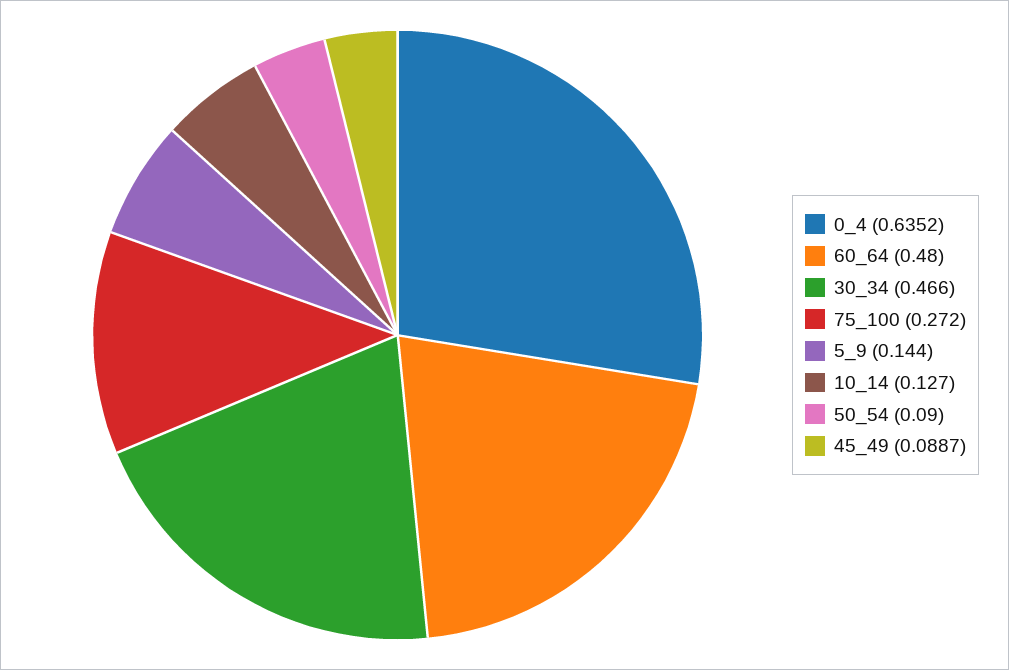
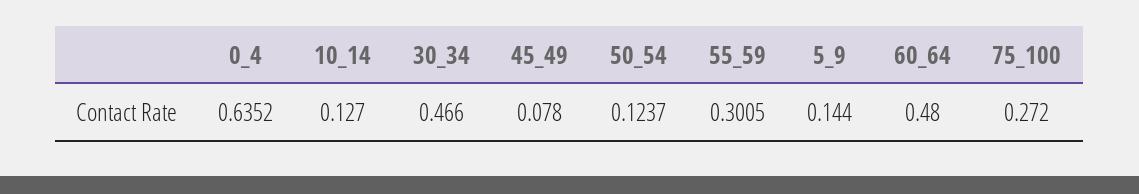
  {
    "0_4": 0.6352,
    "60_64": 0.48,
    "30_34": 0.466,
    "75_100": 0.272,
    "5_9": 0.144,
    "10_14": 0.127,
-   "50_54": 0.09,
+   "50_54": 0.1237,
-   "45_49": 0.0887
+   "45_49": 0.078,
+   "55_59": 0.3005
  }

